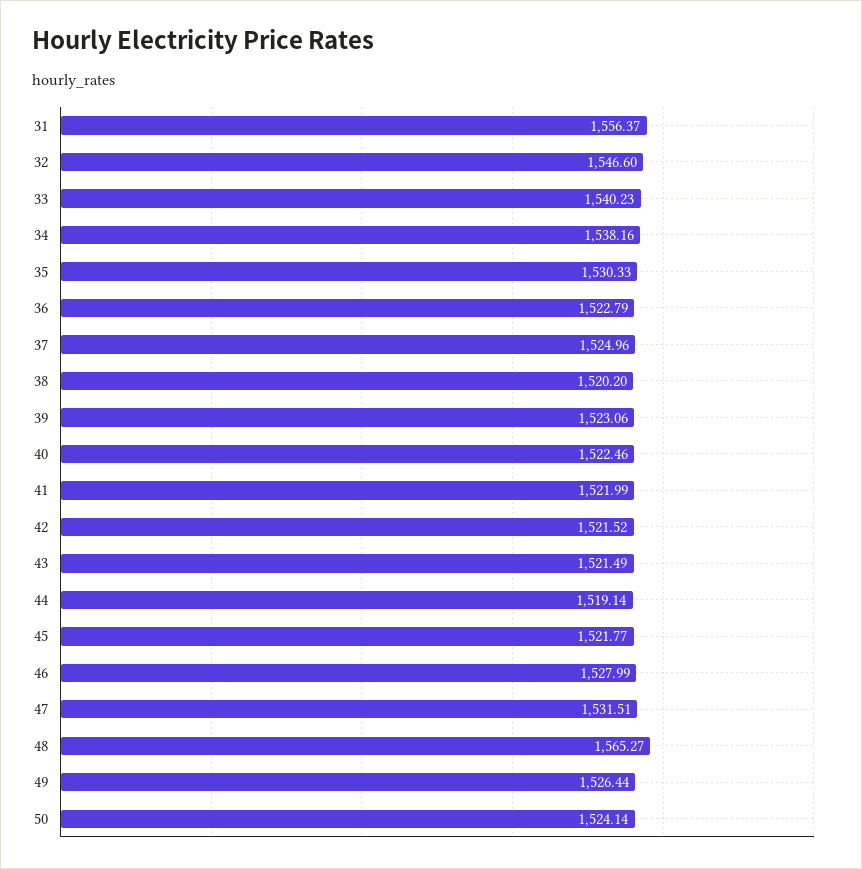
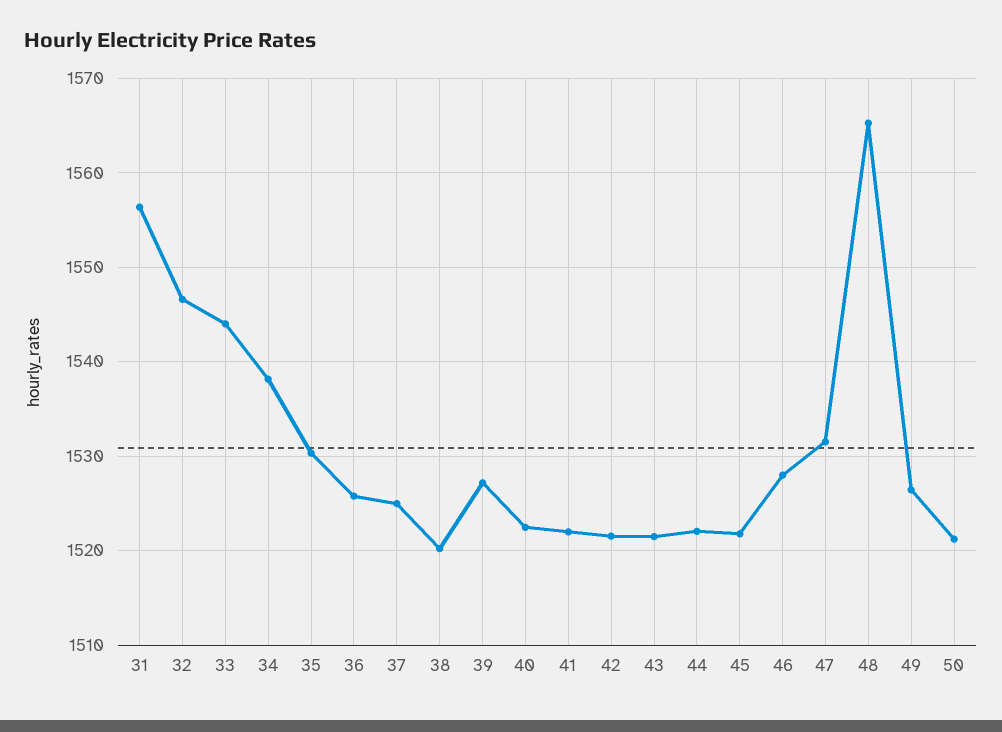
  {
    "31": 1556.37,
    "32": 1546.6,
-   "33": 1540.23,
+   "33": 1544,
    "34": 1538.16,
    "35": 1530.33,
-   "36": 1522.79,
+   "36": 1526,
    "37": 1524.96,
    "38": 1520.2,
-   "39": 1523.06,
+   "39": 1527,
    "40": 1522.46,
    "41": 1521.99,
    "42": 1521.52,
    "43": 1521.49,
-   "44": 1519.14,
+   "44": 1522,
    "45": 1521.77,
    "46": 1527.99,
    "47": 1531.51,
    "48": 1565.27,
    "49": 1526.44,
-   "50": 1524.14
+   "50": 1521
  }

